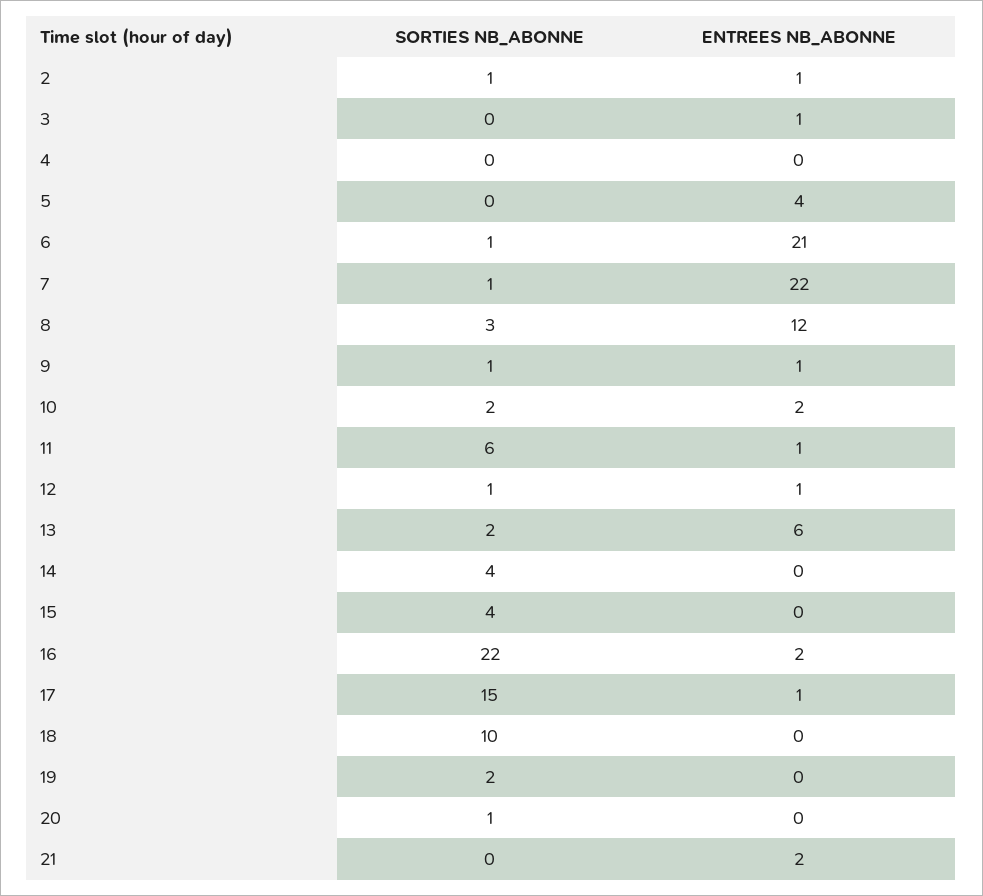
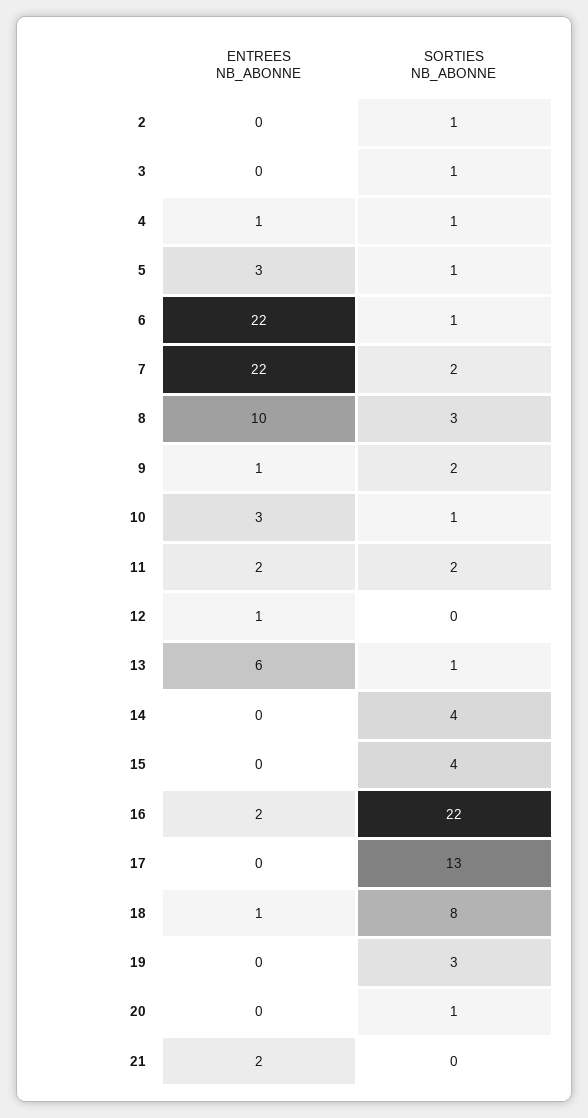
  {
    "SORTIES NB_ABONNE": {
      "2": 1,
-     "3": 0,
+     "3": 1,
-     "4": 0,
+     "4": 1,
-     "5": 0,
+     "5": 1,
      "6": 1,
-     "7": 1,
+     "7": 2,
      "8": 3,
-     "9": 1,
+     "9": 2,
-     "10": 2,
+     "10": 1,
-     "11": 6,
+     "11": 2,
-     "12": 1,
+     "12": 0,
-     "13": 2,
+     "13": 1,
      "14": 4,
      "15": 4,
      "16": 22,
-     "17": 15,
+     "17": 13,
-     "18": 10,
+     "18": 8,
-     "19": 2,
+     "19": 3,
      "20": 1,
      "21": 0
    },
    "ENTREES NB_ABONNE": {
-     "2": 1,
+     "2": 0,
-     "3": 1,
+     "3": 0,
-     "4": 0,
+     "4": 1,
-     "5": 4,
+     "5": 3,
-     "6": 21,
+     "6": 22,
      "7": 22,
-     "8": 12,
+     "8": 10,
      "9": 1,
-     "10": 2,
+     "10": 3,
-     "11": 1,
+     "11": 2,
      "12": 1,
      "13": 6,
      "14": 0,
      "15": 0,
      "16": 2,
-     "17": 1,
+     "17": 0,
-     "18": 0,
+     "18": 1,
      "19": 0,
      "20": 0,
      "21": 2
    }
  }

